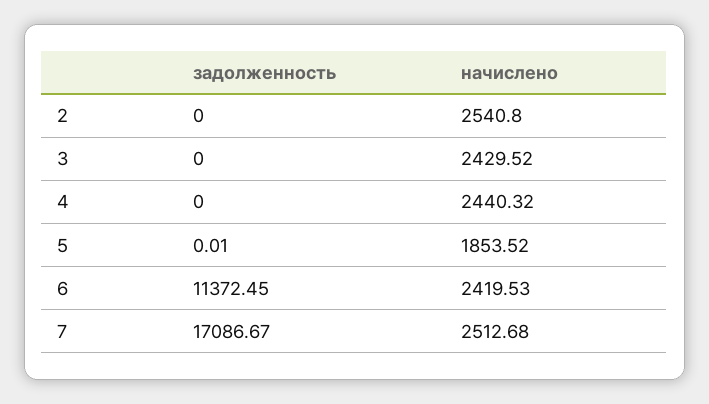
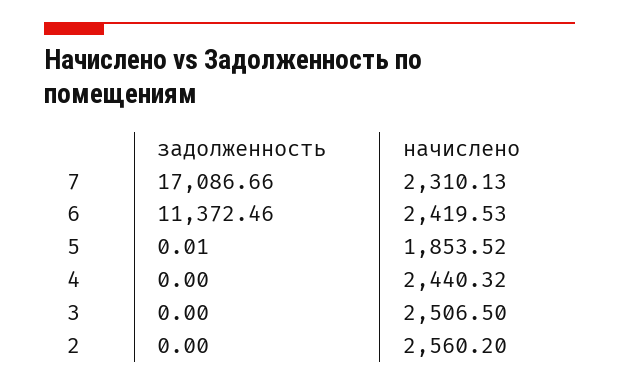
  {
    "задолженность": {
      "2": 0,
      "3": 0,
      "4": 0,
      "5": 0.01,
-     "6": 11372.45,
+     "6": 11372.46,
-     "7": 17086.67
+     "7": 17086.66
    },
    "начислено": {
-     "2": 2540.8,
+     "2": 2560.2,
-     "3": 2429.52,
+     "3": 2506.5,
      "4": 2440.32,
      "5": 1853.52,
      "6": 2419.53,
-     "7": 2512.68
+     "7": 2310.13
    }
  }

